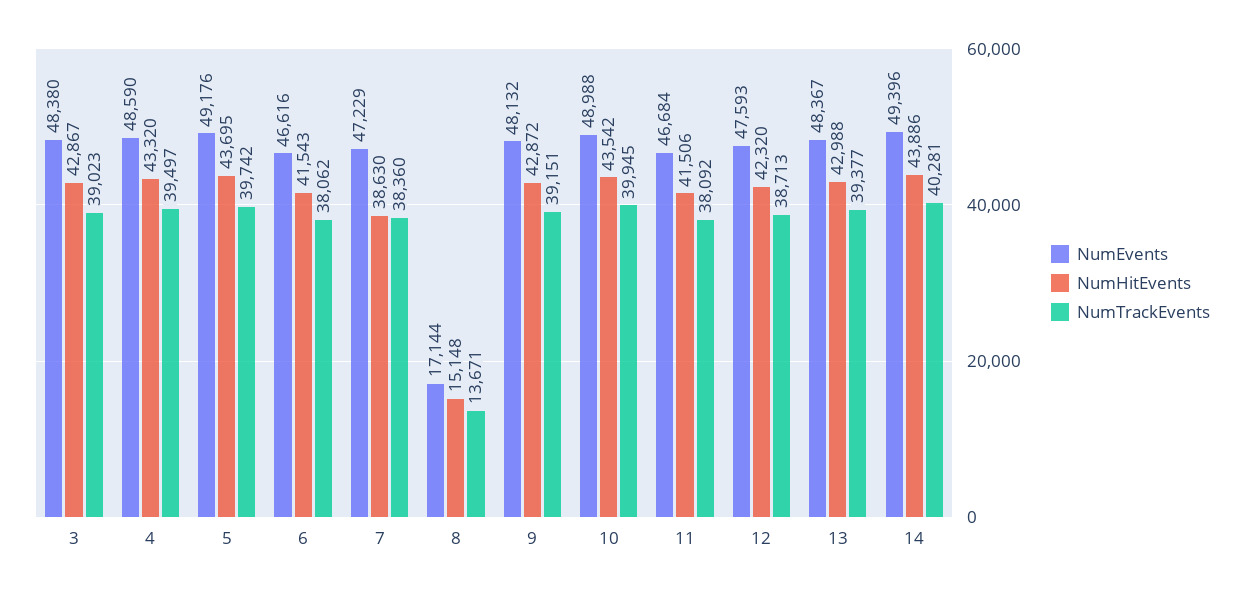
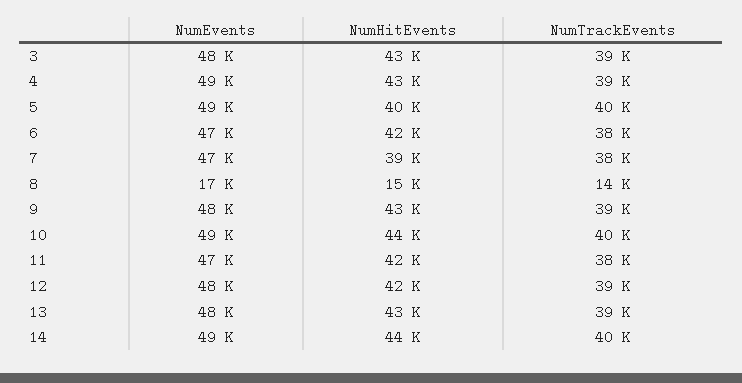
  {
    "NumEvents": {
      "3": 48380,
      "4": 48590,
      "5": 49176,
      "6": 46616,
      "7": 47229,
      "8": 17144,
      "9": 48132,
      "10": 48988,
      "11": 46684,
      "12": 47593,
      "13": 48367,
      "14": 49396
    },
    "NumHitEvents": {
      "3": 42867,
      "4": 43320,
-     "5": 43695,
+     "5": 40000,
      "6": 41543,
      "7": 38630,
      "8": 15148,
      "9": 42872,
      "10": 43542,
      "11": 41506,
      "12": 42320,
      "13": 42988,
      "14": 43886
    },
    "NumTrackEvents": {
      "3": 39023,
      "4": 39497,
      "5": 39742,
      "6": 38062,
      "7": 38360,
      "8": 13671,
      "9": 39151,
      "10": 39945,
      "11": 38092,
      "12": 38713,
      "13": 39377,
      "14": 40281
    }
  }

